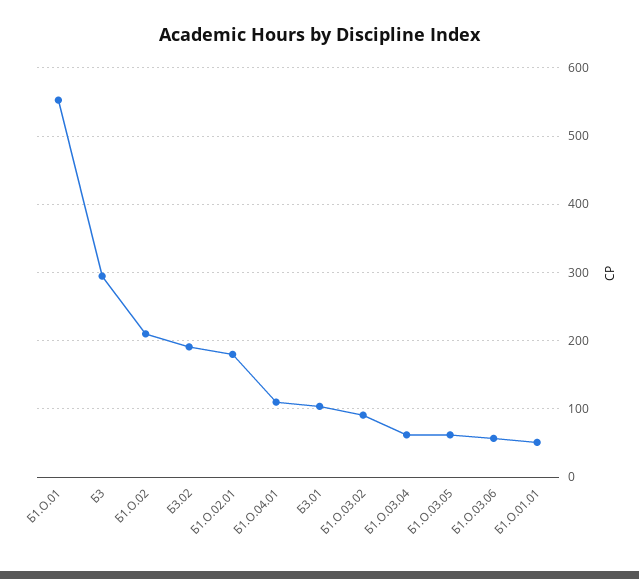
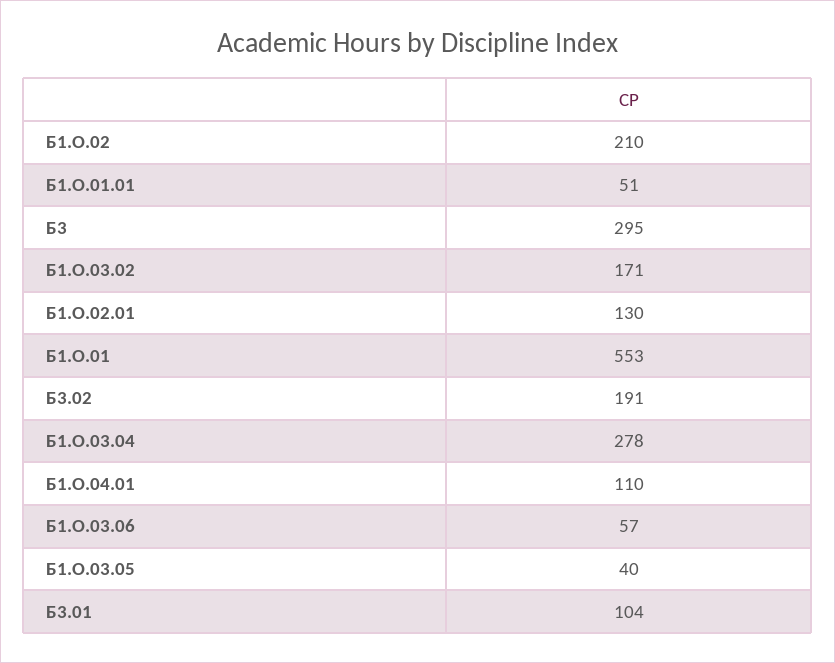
  {
    "Б1.О.01": 553,
    "Б3": 295,
    "Б1.О.02": 210,
    "Б3.02": 191,
-   "Б1.О.02.01": 180,
+   "Б1.О.02.01": 130,
    "Б1.О.04.01": 110,
    "Б3.01": 104,
-   "Б1.О.03.02": 90,
+   "Б1.О.03.02": 171,
-   "Б1.О.03.04": 60,
+   "Б1.О.03.04": 278,
-   "Б1.О.03.05": 60,
+   "Б1.О.03.05": 40,
    "Б1.О.03.06": 57,
    "Б1.О.01.01": 51
  }

